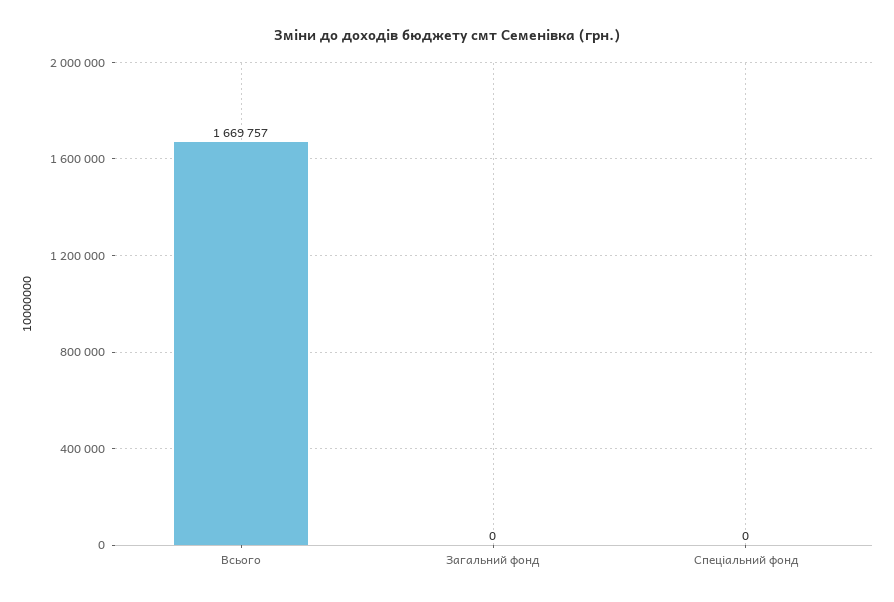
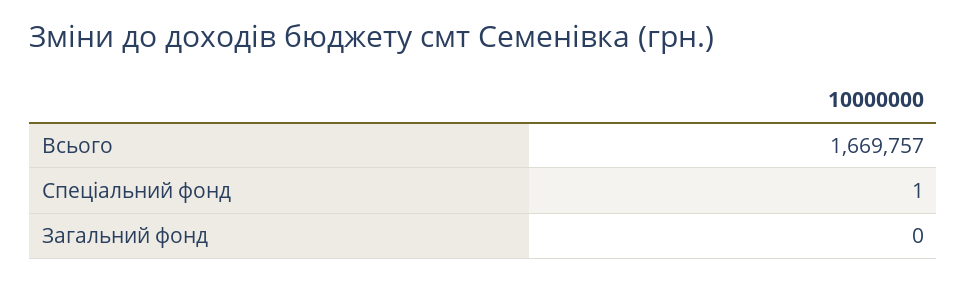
  {
    "Всього": 1669757,
    "Загальний фонд": 0,
-   "Спеціальний фонд": 0
+   "Спеціальний фонд": 1
  }

